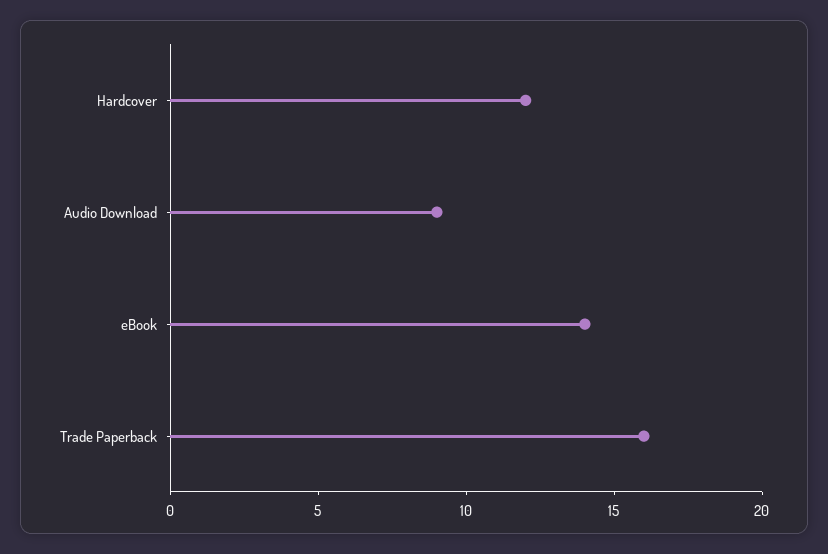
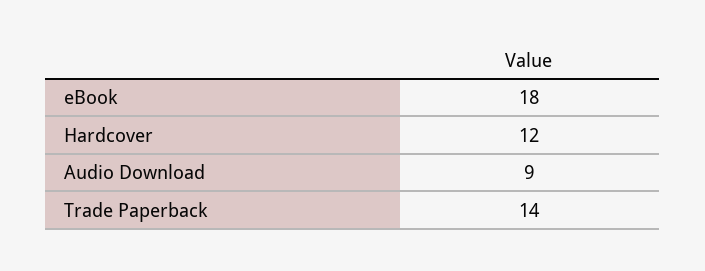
  {
    "Hardcover": 12,
    "Audio Download": 9,
-   "eBook": 14,
+   "eBook": 18,
-   "Trade Paperback": 16
+   "Trade Paperback": 14
  }

